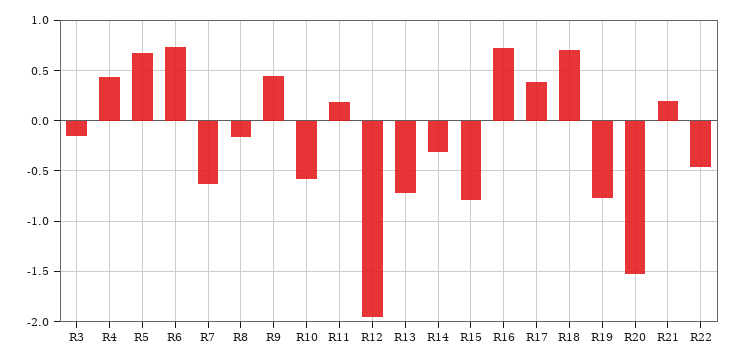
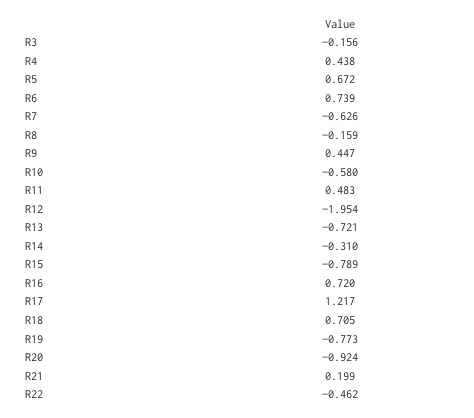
  {
    "R3": -0.156,
    "R4": 0.438,
    "R5": 0.672,
    "R6": 0.739,
    "R7": -0.626,
    "R8": -0.159,
    "R9": 0.447,
    "R10": -0.58,
-   "R11": 0.2,
+   "R11": 0.483,
    "R12": -1.954,
    "R13": -0.721,
    "R14": -0.31,
    "R15": -0.789,
    "R16": 0.72,
-   "R17": 0.4,
+   "R17": 1.217,
    "R18": 0.705,
    "R19": -0.773,
-   "R20": -1.5,
+   "R20": -0.924,
    "R21": 0.199,
    "R22": -0.462
  }

